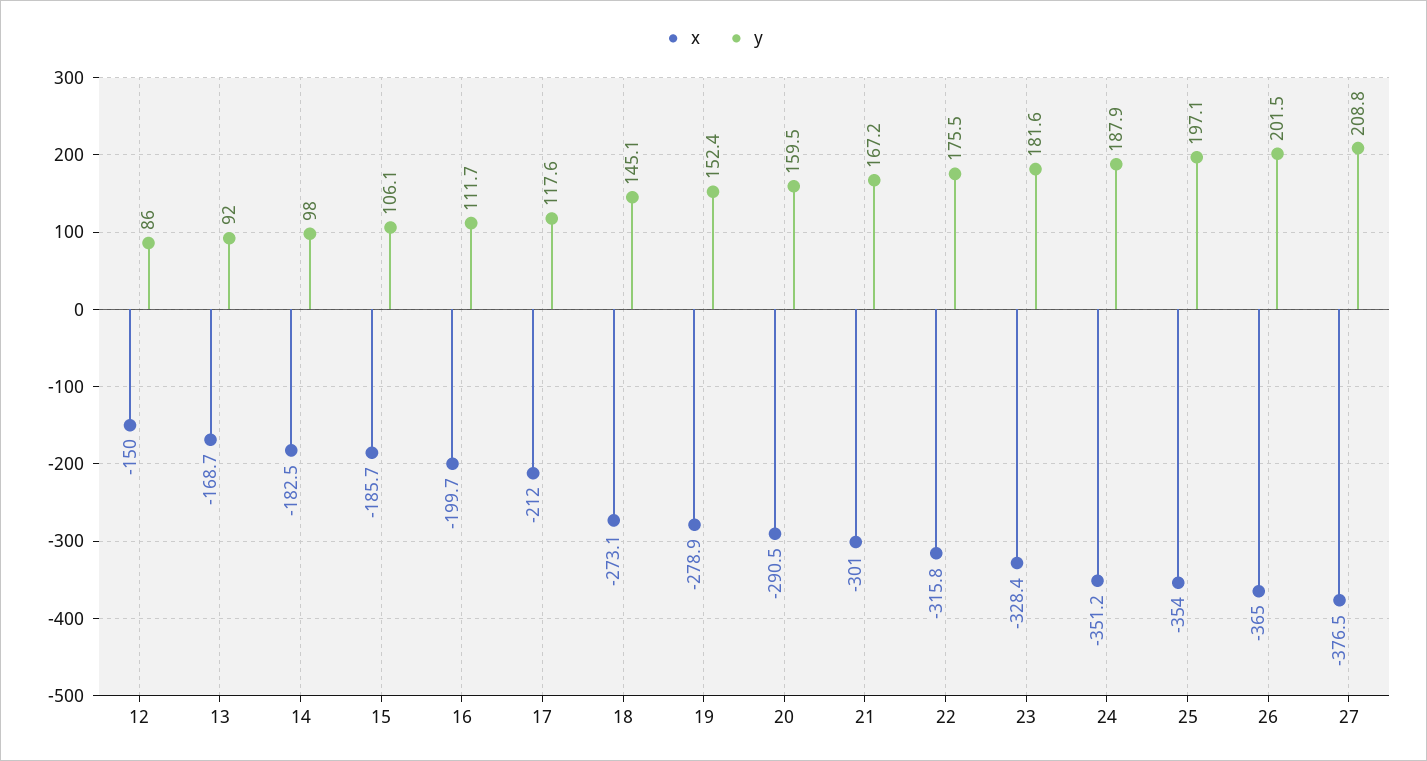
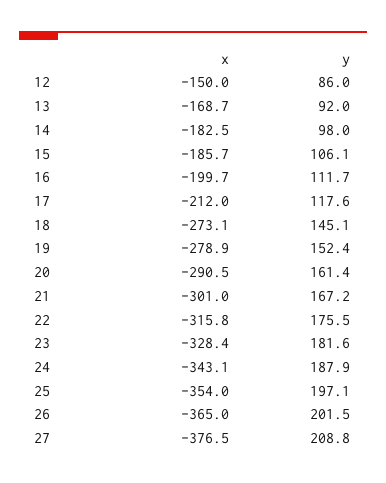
  {
    "x": {
      "12": -150,
      "13": -168.7,
      "14": -182.5,
      "15": -185.7,
      "16": -199.7,
      "17": -212,
      "18": -273.1,
      "19": -278.9,
      "20": -290.5,
      "21": -301,
      "22": -315.8,
      "23": -328.4,
-     "24": -351.2,
+     "24": -343.1,
      "25": -354,
      "26": -365,
      "27": -376.5
    },
    "y": {
      "12": 86,
      "13": 92,
      "14": 98,
      "15": 106.1,
      "16": 111.7,
      "17": 117.6,
      "18": 145.1,
      "19": 152.4,
-     "20": 159.5,
+     "20": 161.4,
      "21": 167.2,
      "22": 175.5,
      "23": 181.6,
      "24": 187.9,
      "25": 197.1,
      "26": 201.5,
      "27": 208.8
    }
  }

